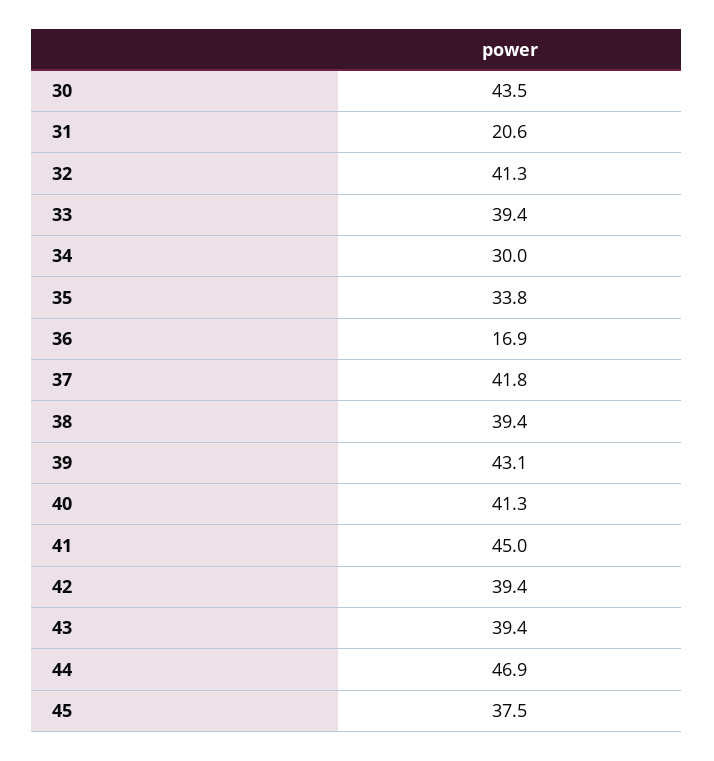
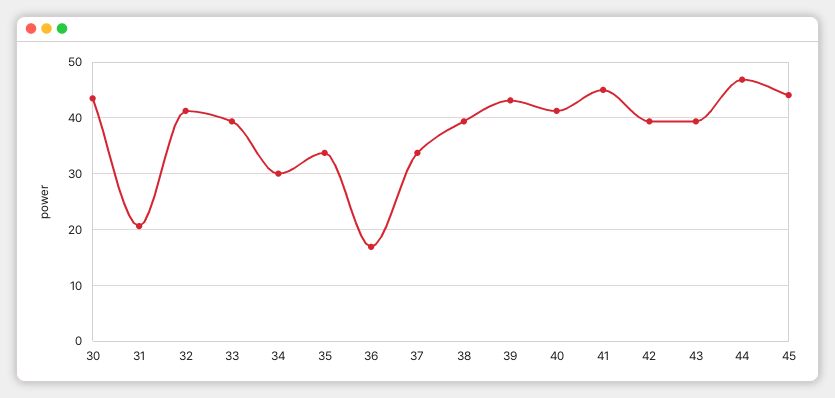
  {
    "30": 43.5,
    "31": 20.6,
    "32": 41.3,
    "33": 39.4,
    "34": 30,
    "35": 33.8,
    "36": 16.9,
-   "37": 41.8,
+   "37": 34,
    "38": 39.4,
    "39": 43.1,
    "40": 41.3,
    "41": 45,
    "42": 39.4,
    "43": 39.4,
    "44": 46.9,
-   "45": 37.5
+   "45": 44
  }

